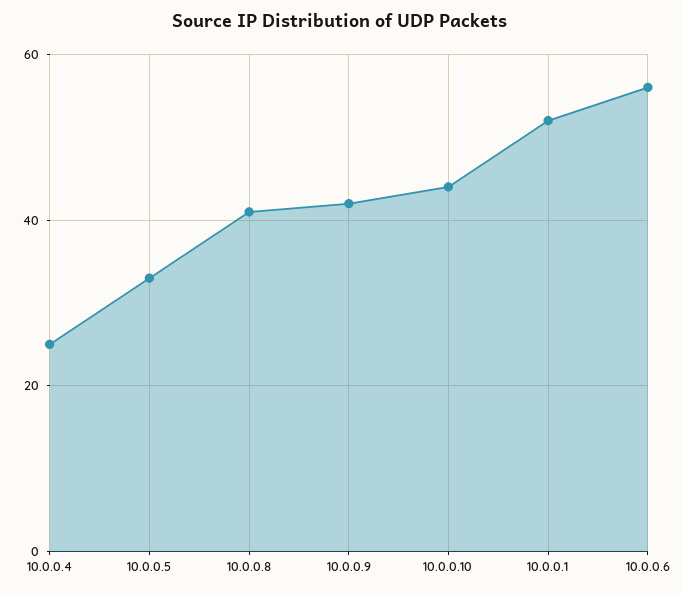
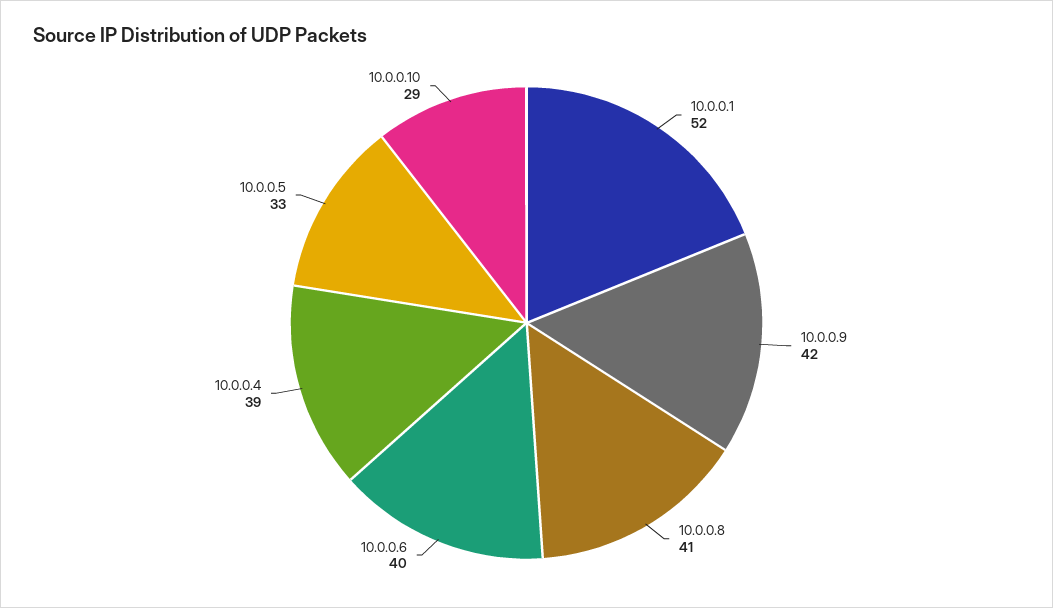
  {
-   "10.0.0.4": 25,
+   "10.0.0.4": 39,
    "10.0.0.5": 33,
    "10.0.0.8": 41,
    "10.0.0.9": 42,
-   "10.0.0.10": 45,
+   "10.0.0.10": 29,
    "10.0.0.1": 52,
-   "10.0.0.6": 55
+   "10.0.0.6": 40
  }

